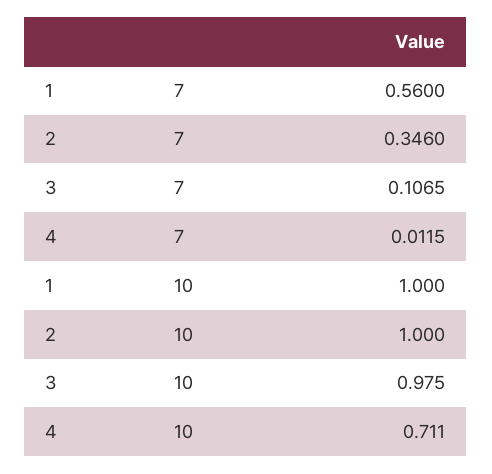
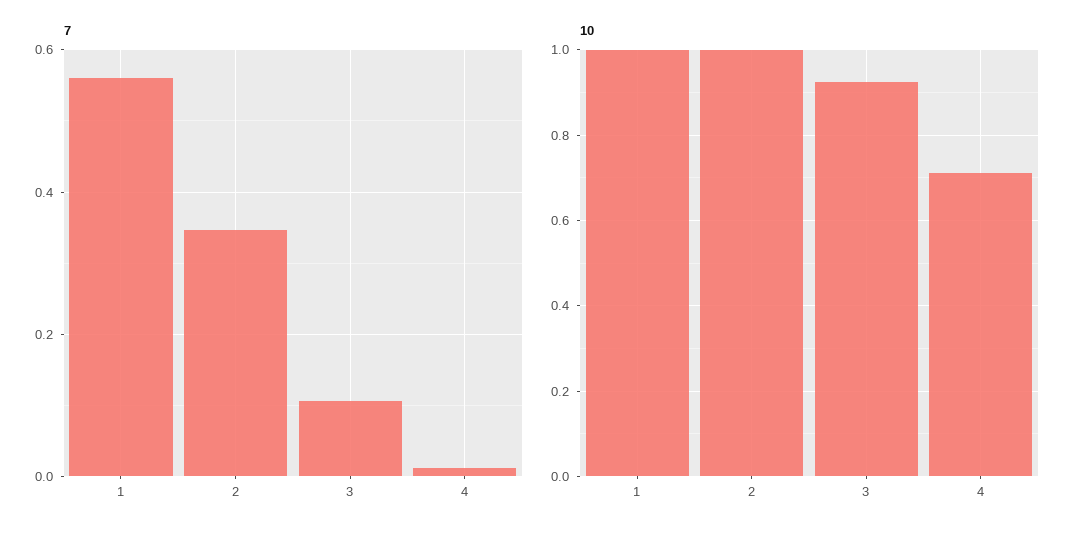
  {
    "7": {
      "1": 0.56,
      "2": 0.346,
      "3": 0.1065,
      "4": 0.0115
    },
    "10": {
      "1": 1,
      "2": 1,
-     "3": 0.975,
+     "3": 0.92,
      "4": 0.711
    }
  }

